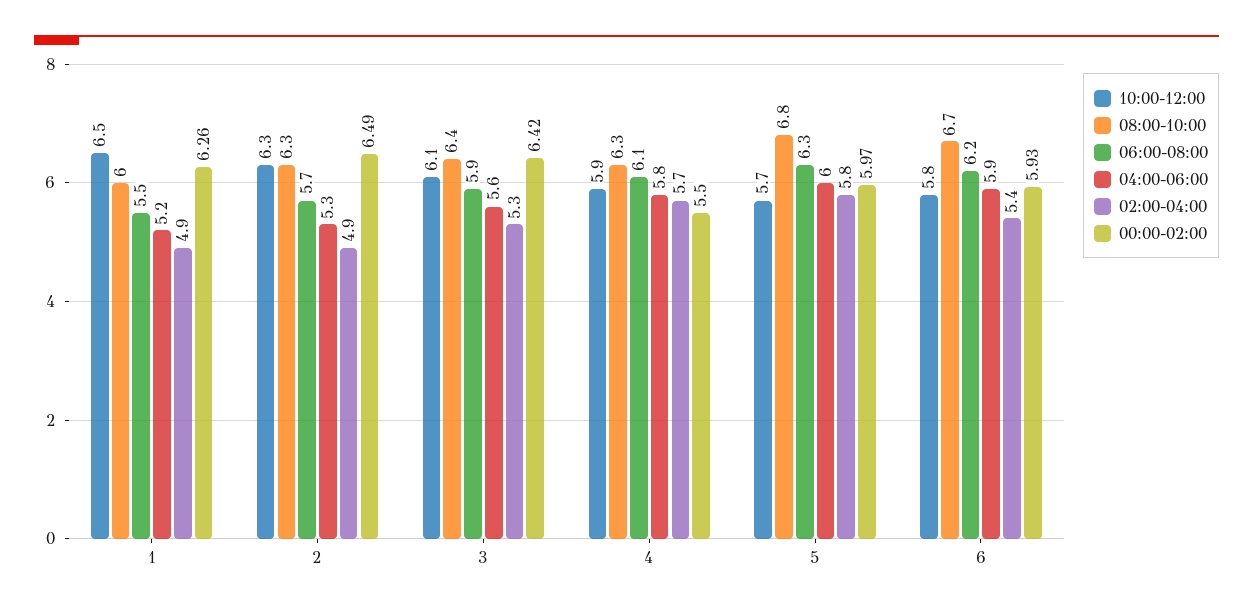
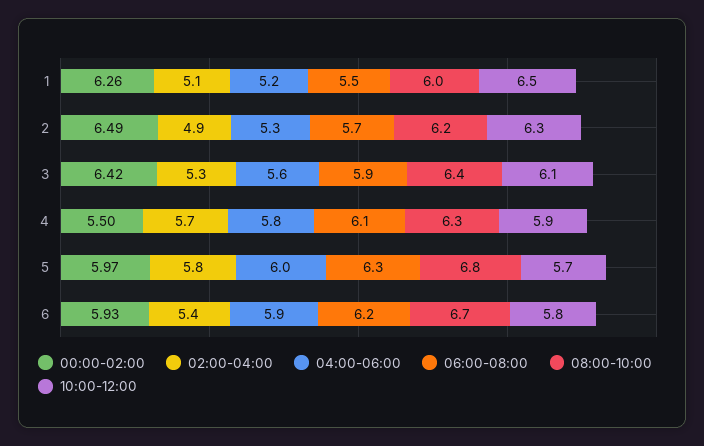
  {
    "10:00-12:00": {
      "1": 6.5,
      "2": 6.3,
      "3": 6.1,
      "4": 5.9,
      "5": 5.7,
      "6": 5.8
    },
    "08:00-10:00": {
      "1": 6,
-     "2": 6.3,
+     "2": 6.2,
      "3": 6.4,
      "4": 6.3,
      "5": 6.8,
      "6": 6.7
    },
    "06:00-08:00": {
      "1": 5.5,
      "2": 5.7,
      "3": 5.9,
      "4": 6.1,
      "5": 6.3,
      "6": 6.2
    },
    "04:00-06:00": {
      "1": 5.2,
      "2": 5.3,
      "3": 5.6,
      "4": 5.8,
      "5": 6,
      "6": 5.9
    },
    "02:00-04:00": {
-     "1": 4.9,
+     "1": 5.1,
      "2": 4.9,
      "3": 5.3,
      "4": 5.7,
      "5": 5.8,
      "6": 5.4
    },
    "00:00-02:00": {
      "1": 6.26,
      "2": 6.49,
      "3": 6.42,
      "4": 5.5,
      "5": 5.97,
      "6": 5.93
    }
  }

